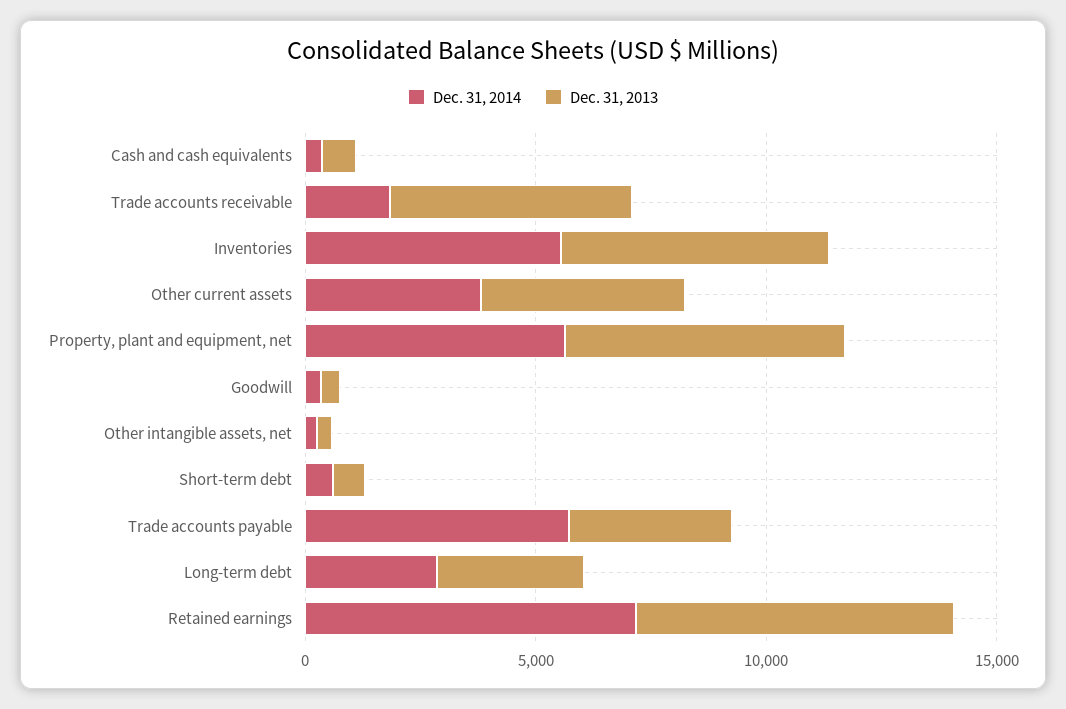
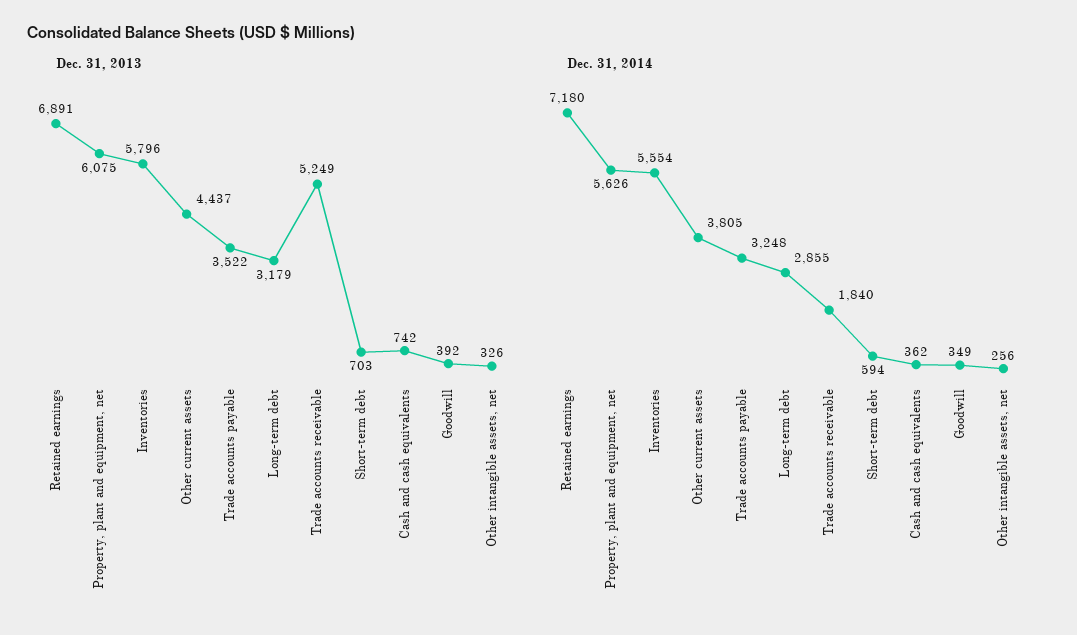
  {
    "Dec. 31, 2014": {
      "Cash and cash equivalents": 362,
      "Trade accounts receivable": 1840,
      "Inventories": 5554,
      "Other current assets": 3805,
      "Property, plant and equipment, net": 5626,
      "Goodwill": 349,
      "Other intangible assets, net": 256,
      "Short-term debt": 594,
-     "Trade accounts payable": 6000,
+     "Trade accounts payable": 3248,
      "Long-term debt": 2855,
      "Retained earnings": 7180
    },
    "Dec. 31, 2013": {
      "Cash and cash equivalents": 742,
      "Trade accounts receivable": 5249,
      "Inventories": 5796,
      "Other current assets": 4437,
      "Property, plant and equipment, net": 6075,
      "Goodwill": 392,
      "Other intangible assets, net": 326,
      "Short-term debt": 703,
      "Trade accounts payable": 3522,
      "Long-term debt": 3179,
      "Retained earnings": 6891
    }
  }

